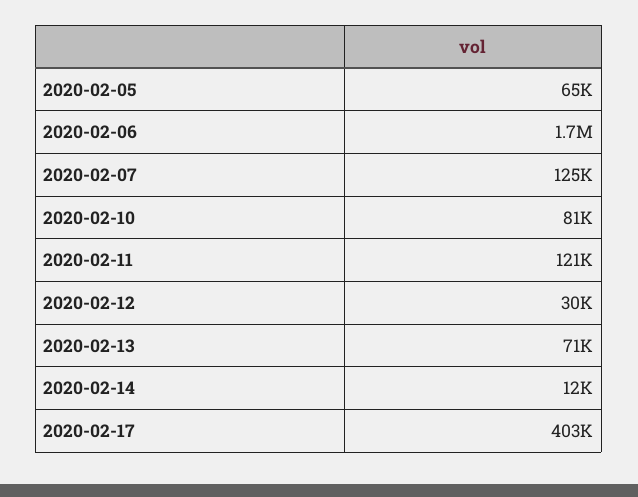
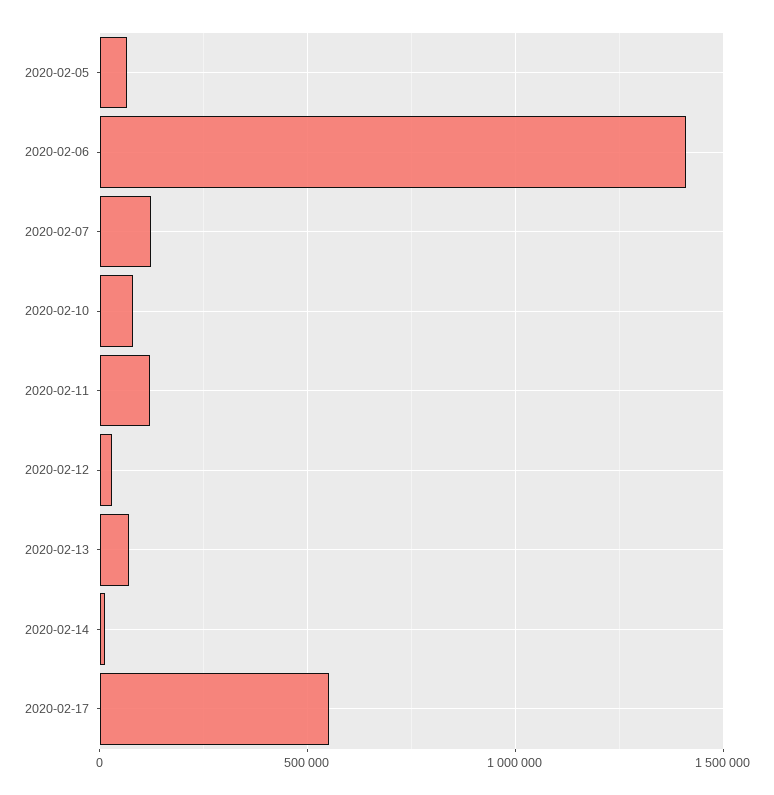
  {
    "2020-02-05": 65000,
-   "2020-02-06": 1700000,
+   "2020-02-06": 1400000,
    "2020-02-07": 125000,
    "2020-02-10": 81000,
    "2020-02-11": 121000,
    "2020-02-12": 30000,
    "2020-02-13": 71000,
    "2020-02-14": 12000,
-   "2020-02-17": 403000
+   "2020-02-17": 550000
  }

